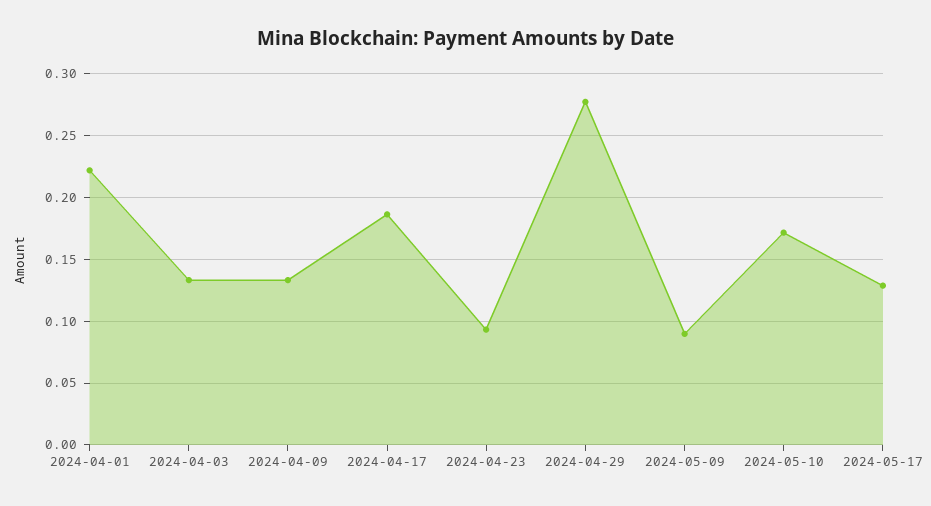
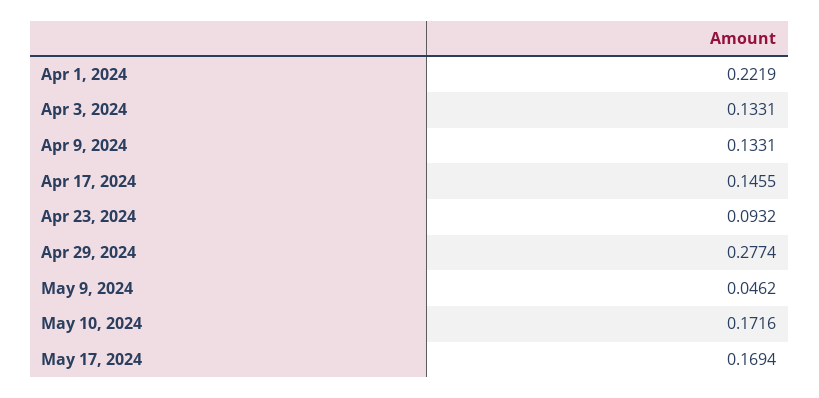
  {
    "2024-04-01": 0.2219,
    "2024-04-03": 0.1331,
    "2024-04-09": 0.1331,
-   "2024-04-17": 0.185,
+   "2024-04-17": 0.1455,
    "2024-04-23": 0.0932,
    "2024-04-29": 0.2774,
-   "2024-05-09": 0.09,
+   "2024-05-09": 0.0462,
    "2024-05-10": 0.1716,
-   "2024-05-17": 0.13
+   "2024-05-17": 0.1694
  }

